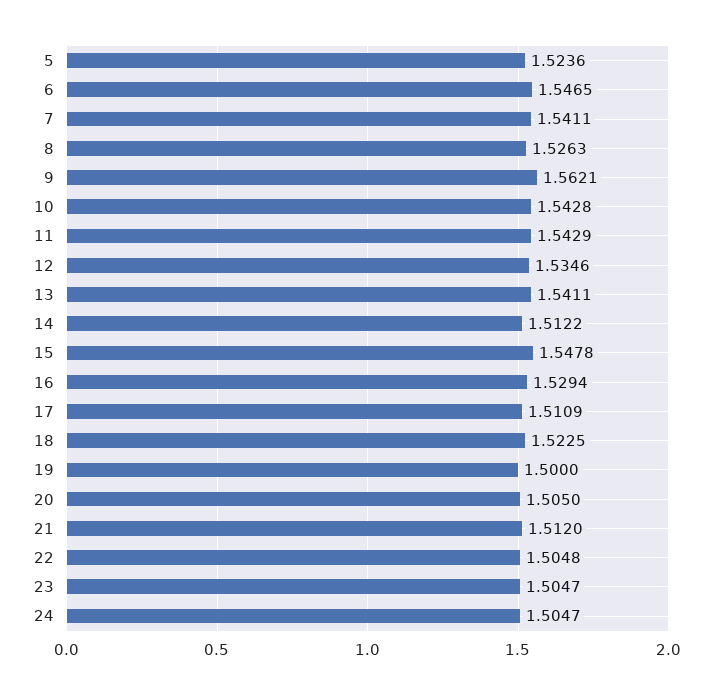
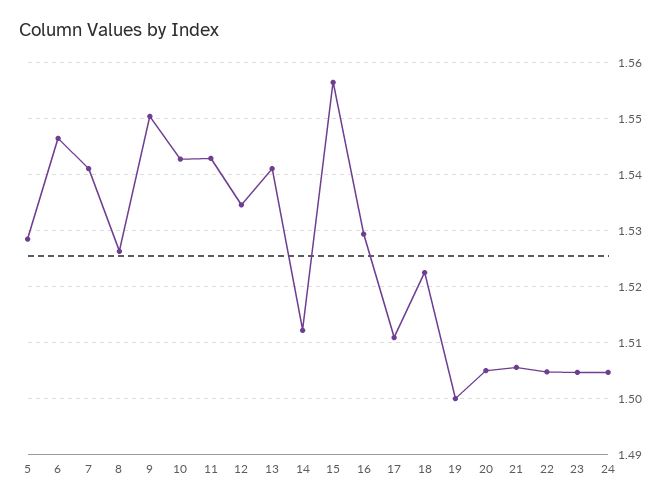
  {
-   "5": 1.5236,
+   "5": 1.528,
    "6": 1.5465,
    "7": 1.5411,
    "8": 1.5263,
-   "9": 1.5621,
+   "9": 1.55,
    "10": 1.5428,
    "11": 1.5429,
    "12": 1.5346,
    "13": 1.5411,
    "14": 1.5122,
-   "15": 1.5478,
+   "15": 1.556,
    "16": 1.5294,
    "17": 1.5109,
    "18": 1.5225,
    "19": 1.5,
    "20": 1.505,
-   "21": 1.512,
+   "21": 1.506,
    "22": 1.5048,
    "23": 1.5047,
    "24": 1.5047
  }

